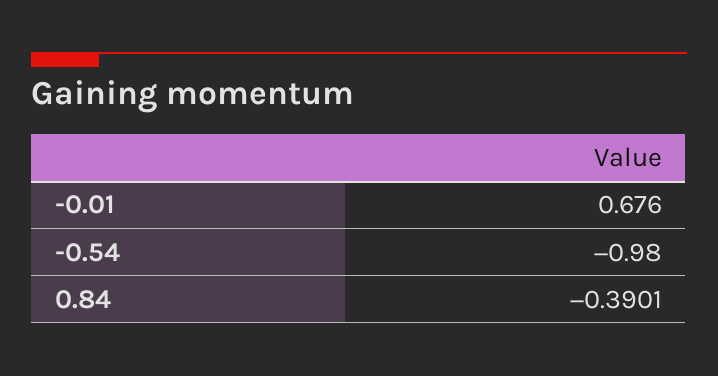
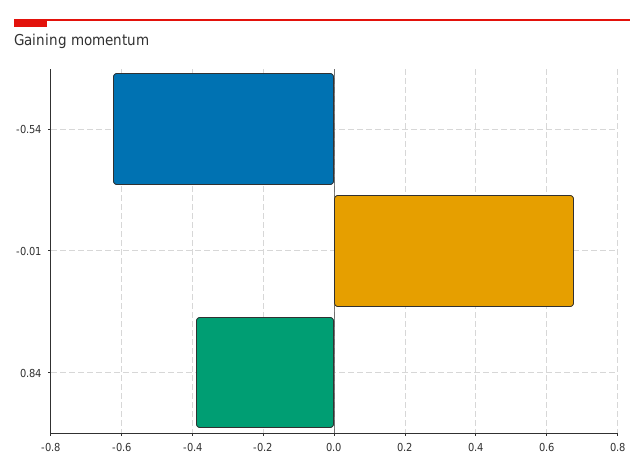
  {
    "-0.01": 0.676,
-   "-0.54": -0.98,
+   "-0.54": -0.62,
    "0.84": -0.3901
  }

